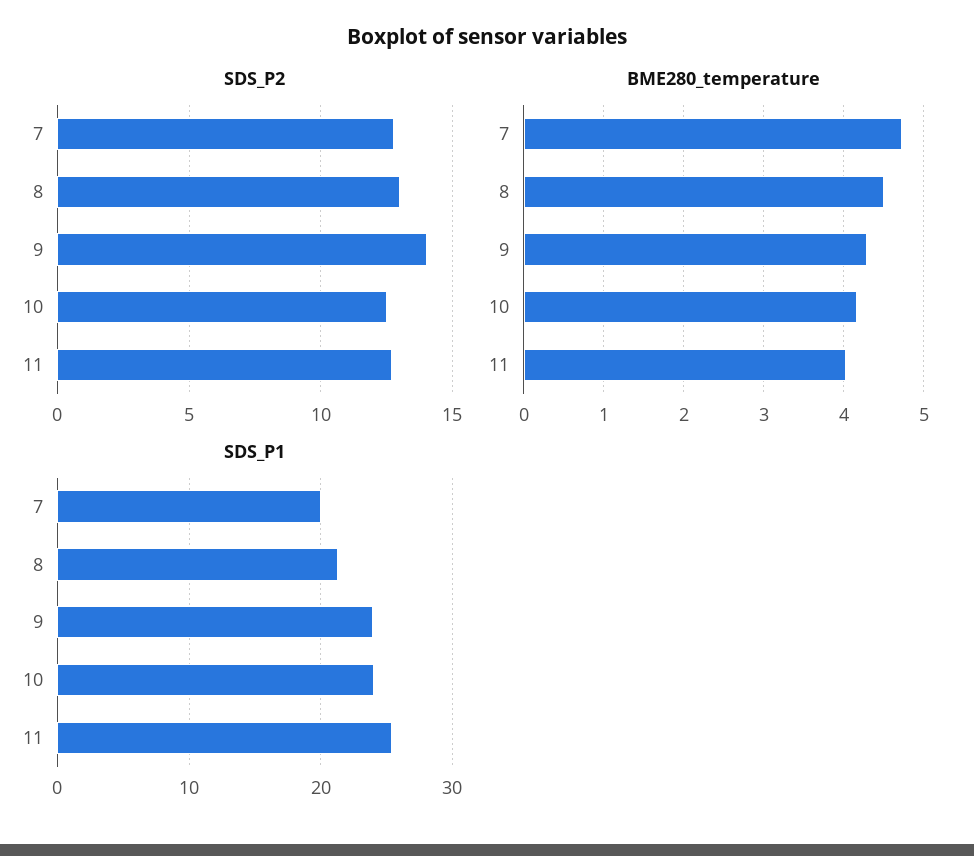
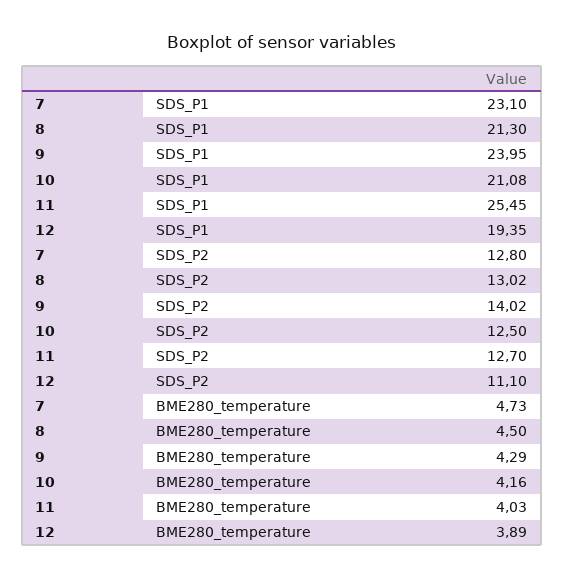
  {
    "SDS_P2": {
      "7": 12.8,
      "8": 13.02,
      "9": 14.02,
      "10": 12.5,
-     "11": 12.7
+     "11": 12.7,
+     "12": 11.1
    },
    "BME280_temperature": {
      "7": 4.73,
      "8": 4.5,
      "9": 4.29,
      "10": 4.16,
-     "11": 4.03
+     "11": 4.03,
+     "12": 3.89
    },
    "SDS_P1": {
-     "7": 20,
+     "7": 23.1,
      "8": 21.3,
      "9": 23.95,
-     "10": 24,
+     "10": 21.08,
-     "11": 25.45
+     "11": 25.45,
+     "12": 19.35
    }
  }

